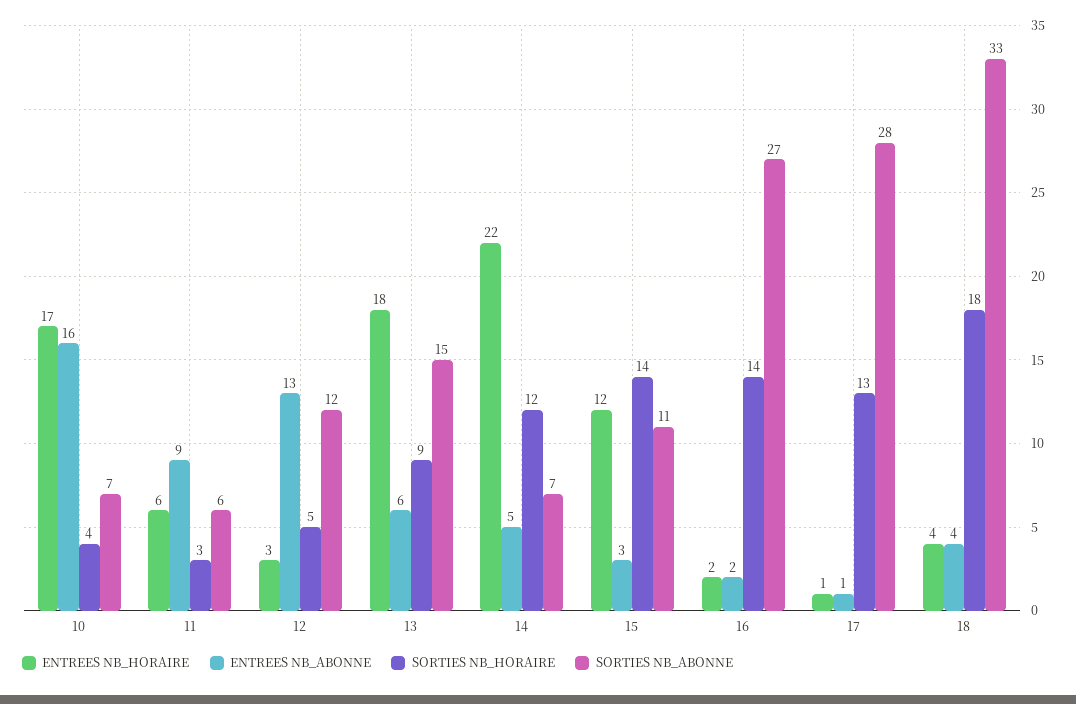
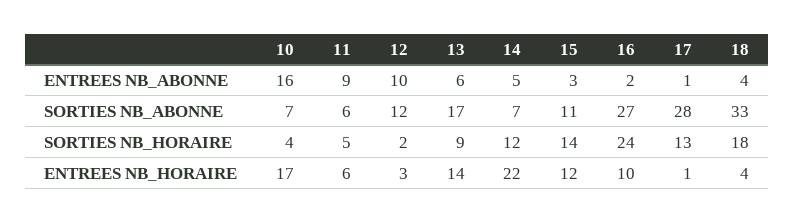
  {
    "ENTREES NB_HORAIRE": {
      "10": 17,
      "11": 6,
      "12": 3,
-     "13": 18,
+     "13": 14,
      "14": 22,
      "15": 12,
-     "16": 2,
+     "16": 10,
      "17": 1,
      "18": 4
    },
    "ENTREES NB_ABONNE": {
      "10": 16,
      "11": 9,
-     "12": 13,
+     "12": 10,
      "13": 6,
      "14": 5,
      "15": 3,
      "16": 2,
      "17": 1,
      "18": 4
    },
    "SORTIES NB_HORAIRE": {
      "10": 4,
-     "11": 3,
+     "11": 5,
-     "12": 5,
+     "12": 2,
      "13": 9,
      "14": 12,
      "15": 14,
-     "16": 14,
+     "16": 24,
      "17": 13,
      "18": 18
    },
    "SORTIES NB_ABONNE": {
      "10": 7,
      "11": 6,
      "12": 12,
-     "13": 15,
+     "13": 17,
      "14": 7,
      "15": 11,
      "16": 27,
      "17": 28,
      "18": 33
    }
  }

